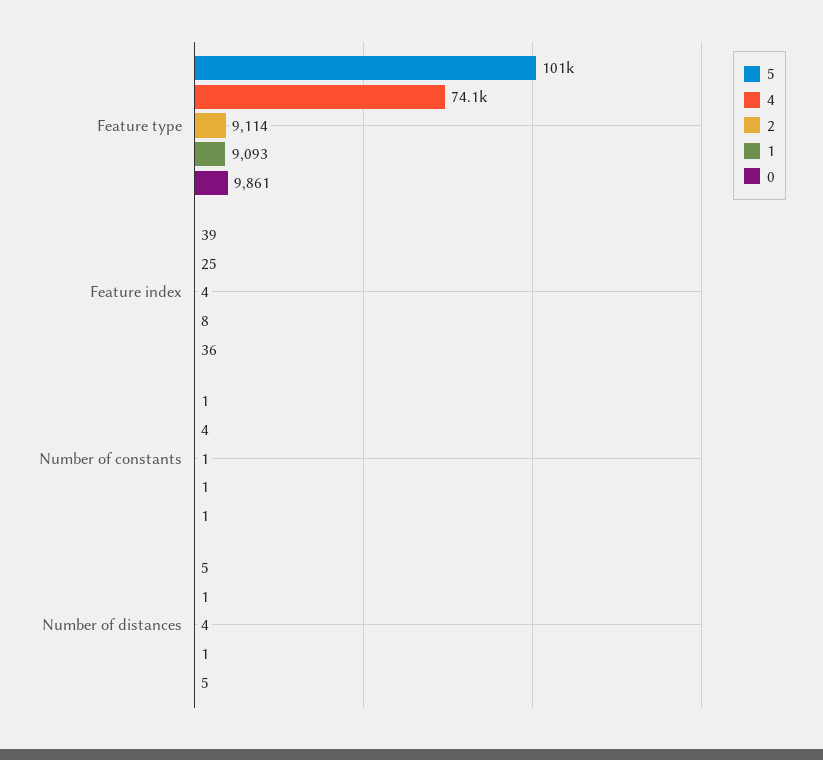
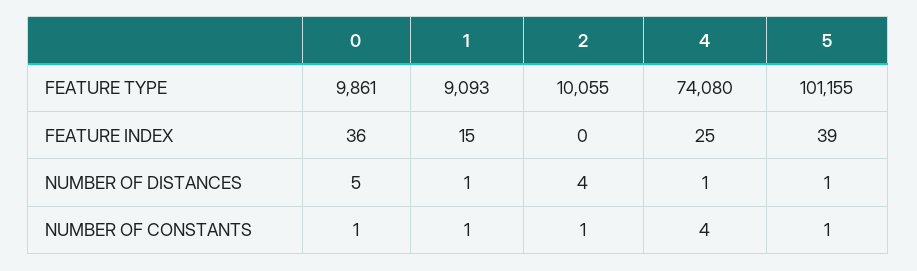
  {
    "5": {
      "Feature type": 101155,
      "Feature index": 39,
      "Number of constants": 1,
-     "Number of distances": 5
+     "Number of distances": 1
    },
    "4": {
      "Feature type": 74080,
      "Feature index": 25,
      "Number of constants": 4,
      "Number of distances": 1
    },
    "2": {
-     "Feature type": 9114,
+     "Feature type": 10055,
-     "Feature index": 4,
+     "Feature index": 0,
      "Number of constants": 1,
      "Number of distances": 4
    },
    "1": {
      "Feature type": 9093,
-     "Feature index": 8,
+     "Feature index": 15,
      "Number of constants": 1,
      "Number of distances": 1
    },
    "0": {
      "Feature type": 9861,
      "Feature index": 36,
      "Number of constants": 1,
      "Number of distances": 5
    }
  }

